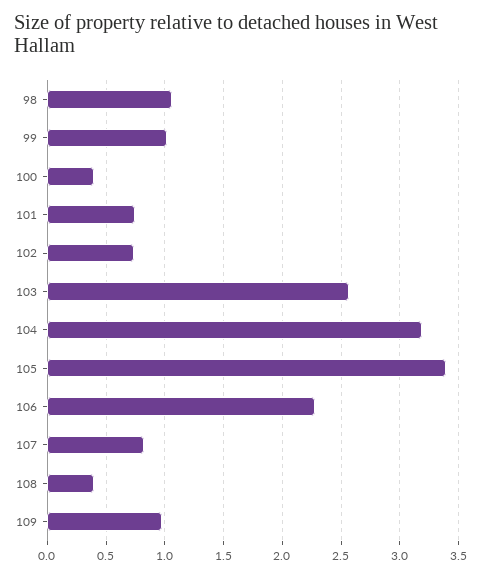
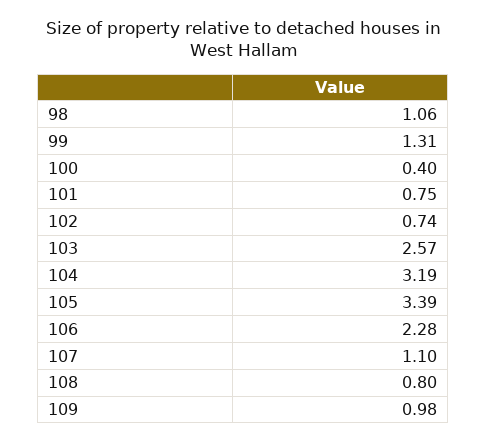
  {
    "98": 1.06,
-   "99": 1,
+   "99": 1.31,
    "100": 0.4,
    "101": 0.75,
    "102": 0.74,
    "103": 2.57,
    "104": 3.19,
    "105": 3.39,
    "106": 2.28,
-   "107": 0.8,
+   "107": 1.1,
-   "108": 0.4,
+   "108": 0.8,
    "109": 0.98
  }

